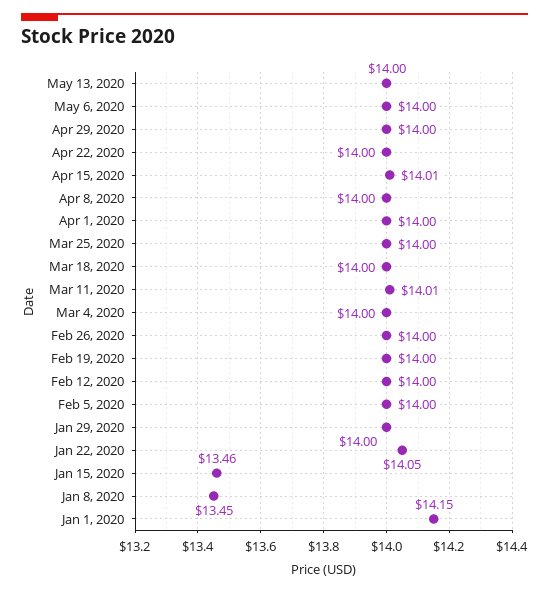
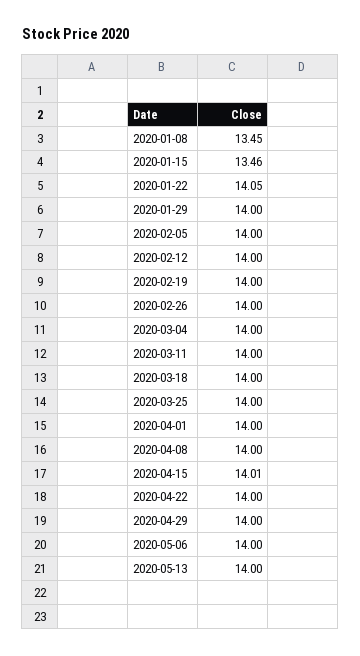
  {
    "May 13, 2020": 14,
    "May 6, 2020": 14,
    "Apr 29, 2020": 14,
    "Apr 22, 2020": 14,
    "Apr 15, 2020": 14.01,
    "Apr 8, 2020": 14,
    "Apr 1, 2020": 14,
    "Mar 25, 2020": 14,
    "Mar 18, 2020": 14,
-   "Mar 11, 2020": 14.01,
+   "Mar 11, 2020": 14,
    "Mar 4, 2020": 14,
    "Feb 26, 2020": 14,
    "Feb 19, 2020": 14,
    "Feb 12, 2020": 14,
    "Feb 5, 2020": 14,
    "Jan 29, 2020": 14,
    "Jan 22, 2020": 14.05,
    "Jan 15, 2020": 13.46,
-   "Jan 8, 2020": 13.45,
+   "Jan 8, 2020": 13.45
-   "Jan 1, 2020": 14.15
  }

